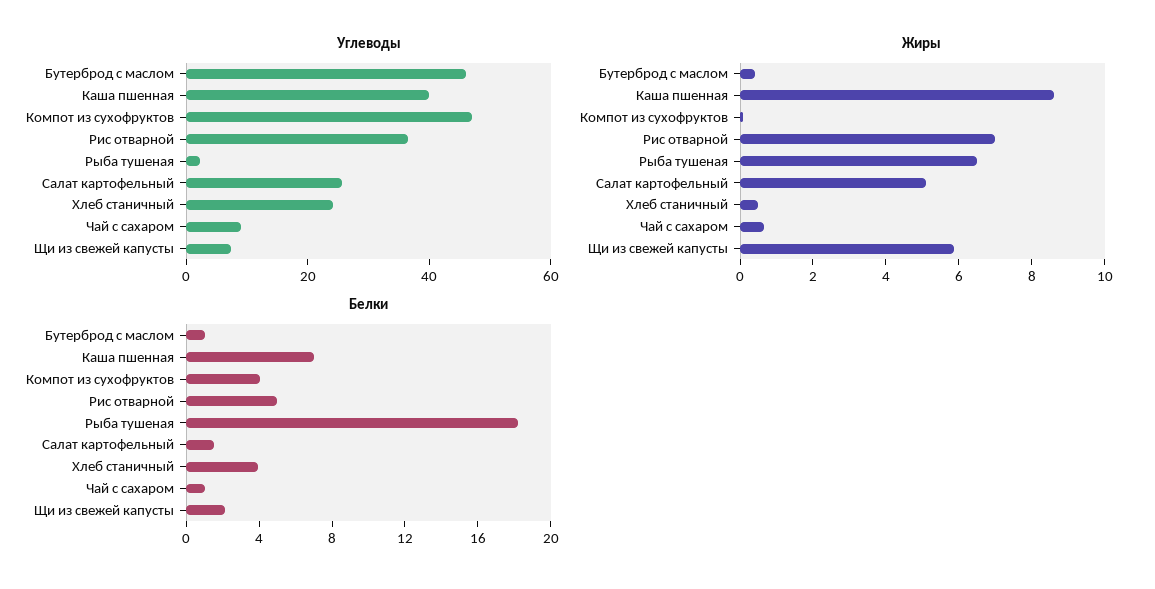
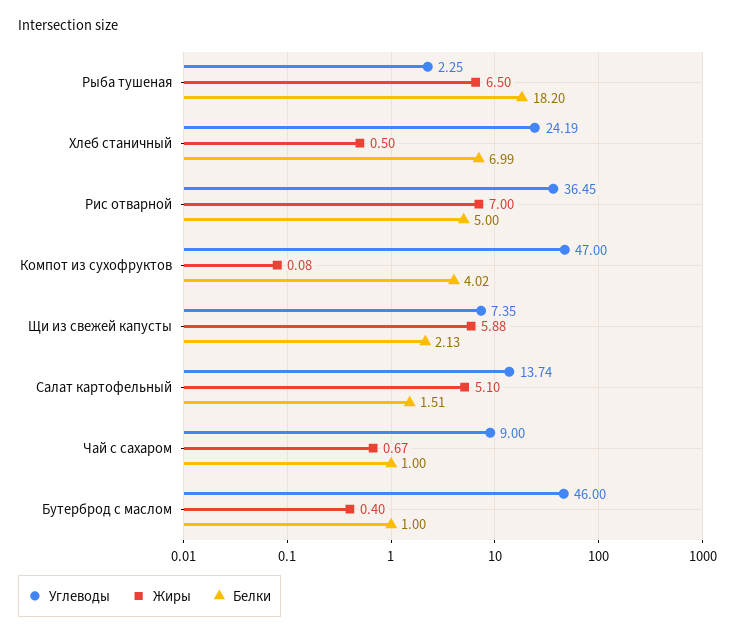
  {
    "Углеводы": {
      "Бутерброд с маслом": 46,
-     "Каша пшенная": 40,
      "Компот из сухофруктов": 47,
      "Рис отварной": 36.45,
      "Рыба тушеная": 2.25,
-     "Салат картофельный": 25,
+     "Салат картофельный": 13.74,
      "Хлеб станичный": 24.19,
      "Чай с сахаром": 9,
      "Щи из свежей капусты": 7.35
    },
    "Жиры": {
      "Бутерброд с маслом": 0.4,
-     "Каша пшенная": 8.5,
      "Компот из сухофруктов": 0.08,
      "Рис отварной": 7,
      "Рыба тушеная": 6.5,
      "Салат картофельный": 5.1,
      "Хлеб станичный": 0.5,
      "Чай с сахаром": 0.67,
      "Щи из свежей капусты": 5.88
    },
    "Белки": {
      "Бутерброд с маслом": 1,
-     "Каша пшенная": 7,
      "Компот из сухофруктов": 4.02,
      "Рис отварной": 5,
      "Рыба тушеная": 18.2,
      "Салат картофельный": 1.51,
-     "Хлеб станичный": 4,
+     "Хлеб станичный": 6.99,
      "Чай с сахаром": 1,
      "Щи из свежей капусты": 2.13
    }
  }

